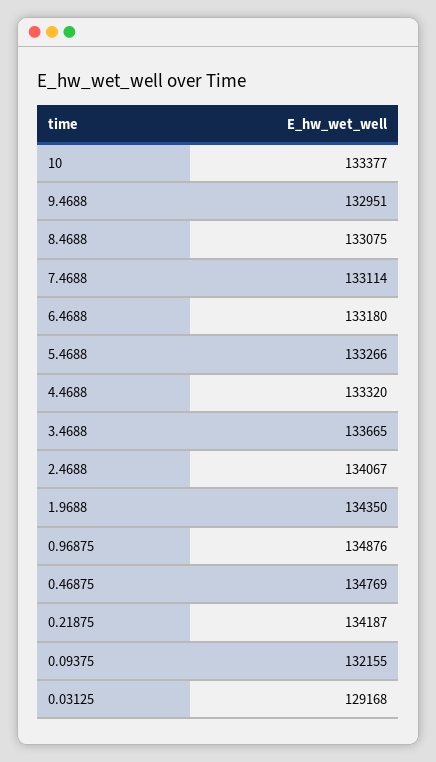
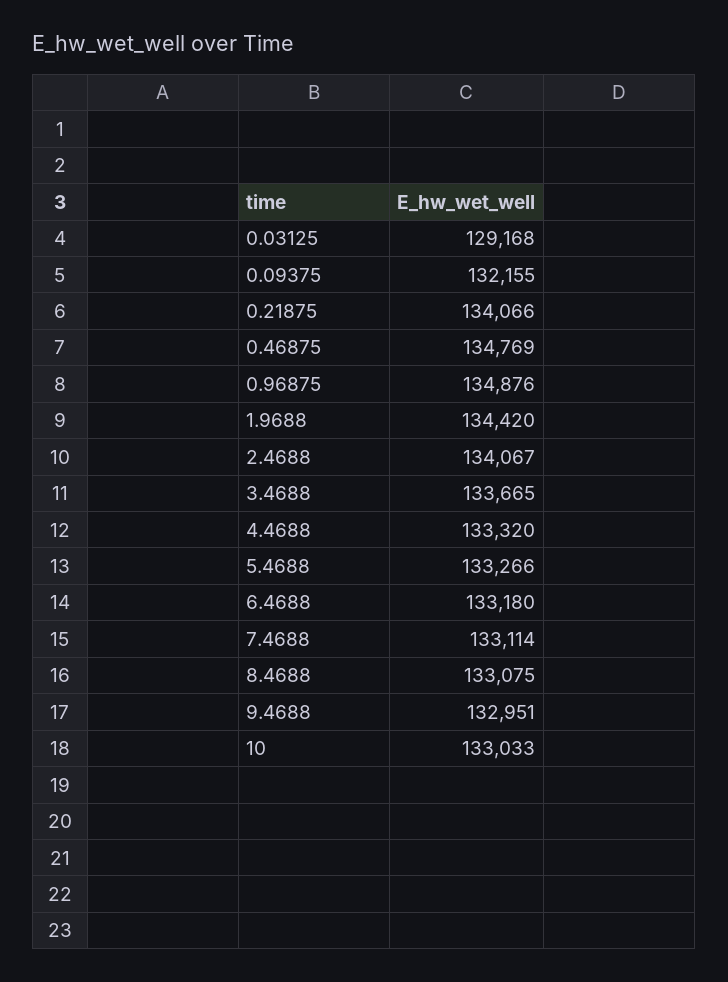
  {
-   "10": 133377,
+   "10": 133033,
    "9.4688": 132951,
    "8.4688": 133075,
    "7.4688": 133114,
    "6.4688": 133180,
    "5.4688": 133266,
    "4.4688": 133320,
    "3.4688": 133665,
    "2.4688": 134067,
-   "1.9688": 134350,
+   "1.9688": 134420,
    "0.96875": 134876,
    "0.46875": 134769,
-   "0.21875": 134187,
+   "0.21875": 134066,
    "0.09375": 132155,
    "0.03125": 129168
  }

